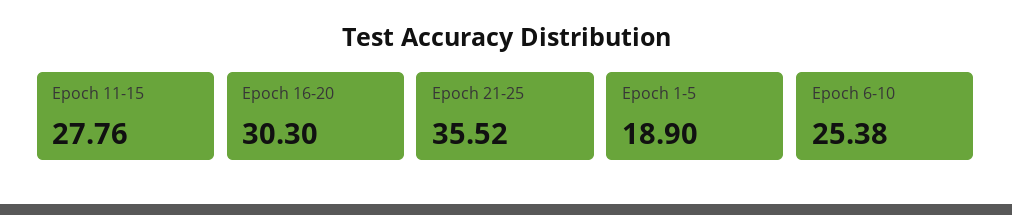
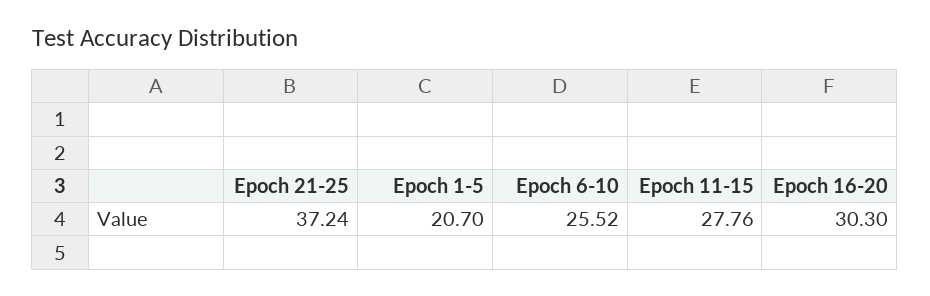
  {
    "Epoch 11-15": 27.76,
    "Epoch 16-20": 30.3,
-   "Epoch 21-25": 35.52,
+   "Epoch 21-25": 37.24,
-   "Epoch 1-5": 18.9,
+   "Epoch 1-5": 20.7,
-   "Epoch 6-10": 25.38
+   "Epoch 6-10": 25.52
  }

